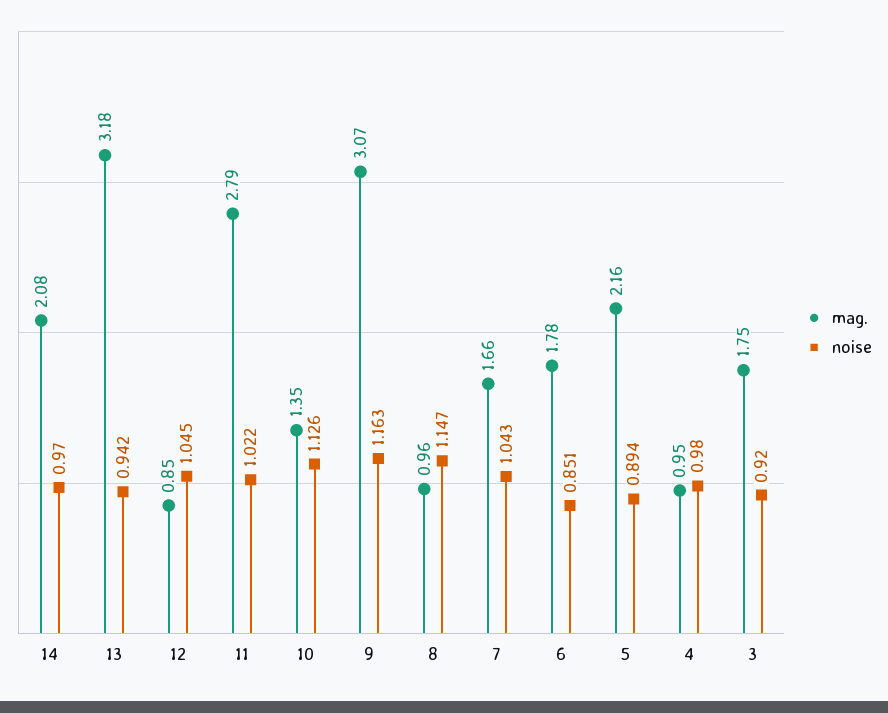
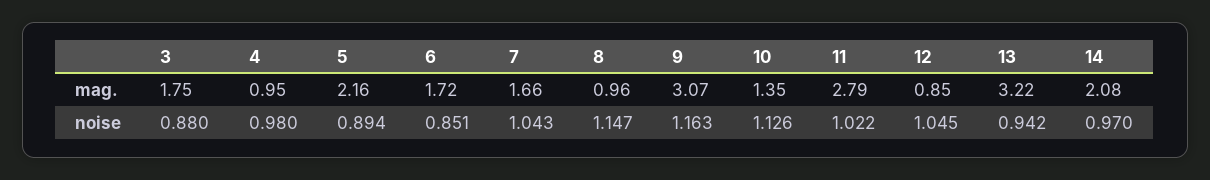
  {
    "mag.": {
      "14": 2.08,
-     "13": 3.18,
+     "13": 3.22,
      "12": 0.85,
      "11": 2.79,
      "10": 1.35,
      "9": 3.07,
      "8": 0.96,
      "7": 1.66,
-     "6": 1.78,
+     "6": 1.72,
      "5": 2.16,
      "4": 0.95,
      "3": 1.75
    },
    "noise": {
      "14": 0.97,
      "13": 0.942,
      "12": 1.045,
      "11": 1.022,
      "10": 1.126,
      "9": 1.163,
      "8": 1.147,
      "7": 1.043,
      "6": 0.851,
      "5": 0.894,
      "4": 0.98,
-     "3": 0.92
+     "3": 0.88
    }
  }

